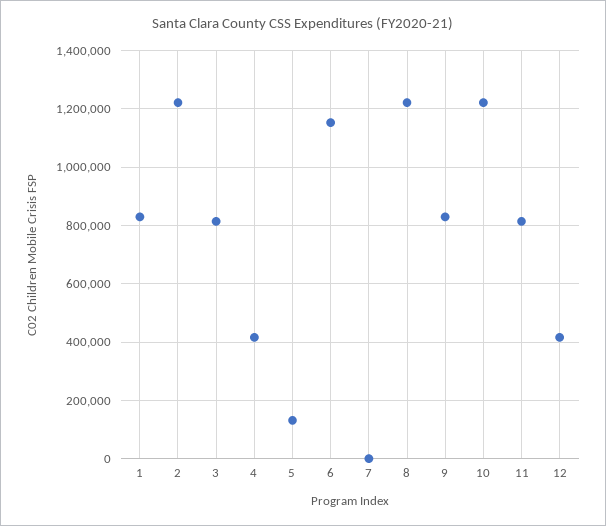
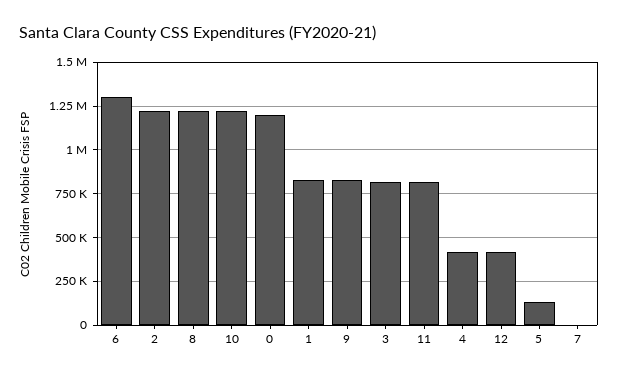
  {
    "1": 825000,
    "2": 1225000,
    "3": 825000,
    "4": 425000,
    "5": 125000,
-   "6": 1150000,
+   "6": 1300000,
    "7": 0,
    "8": 1225000,
    "9": 825000,
    "10": 1225000,
    "11": 825000,
-   "12": 425000
+   "12": 425000,
+   "0": 1200000
  }

